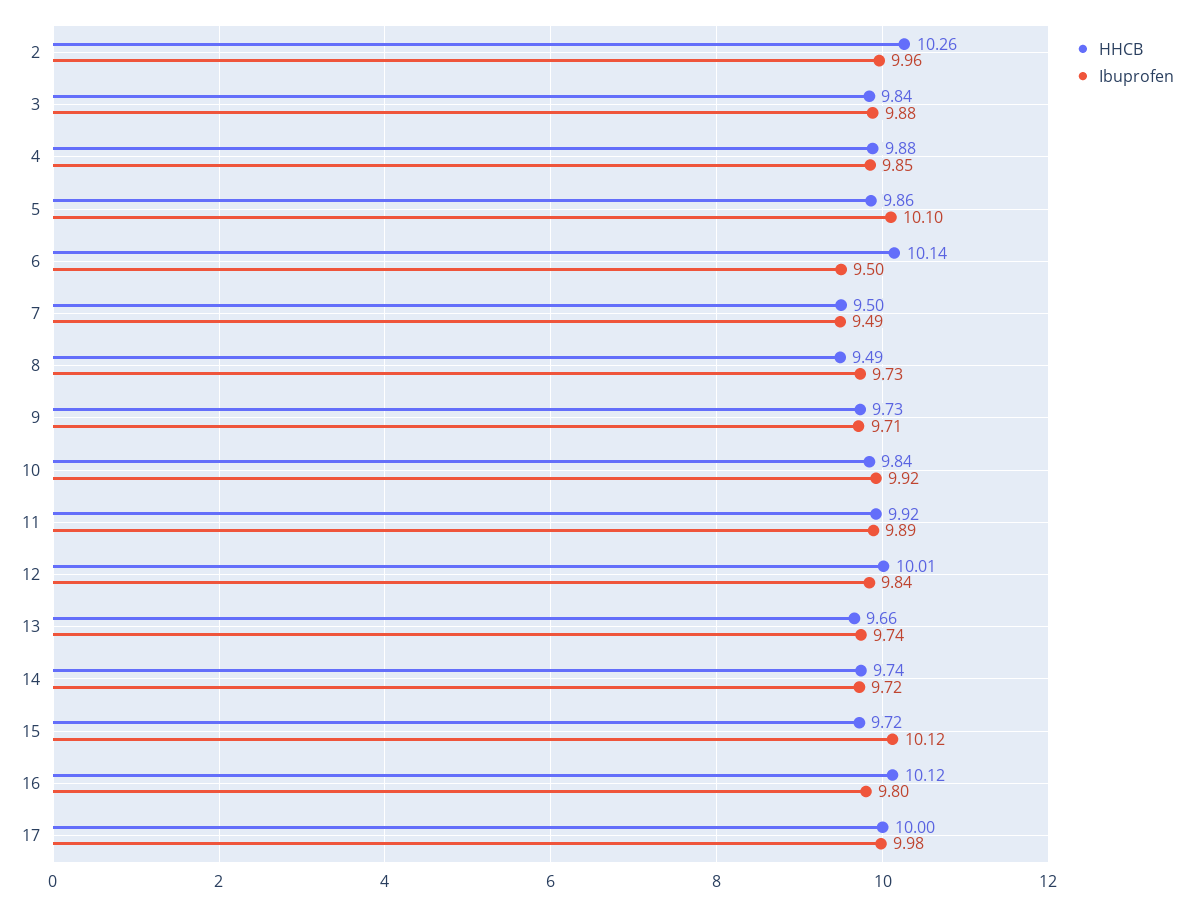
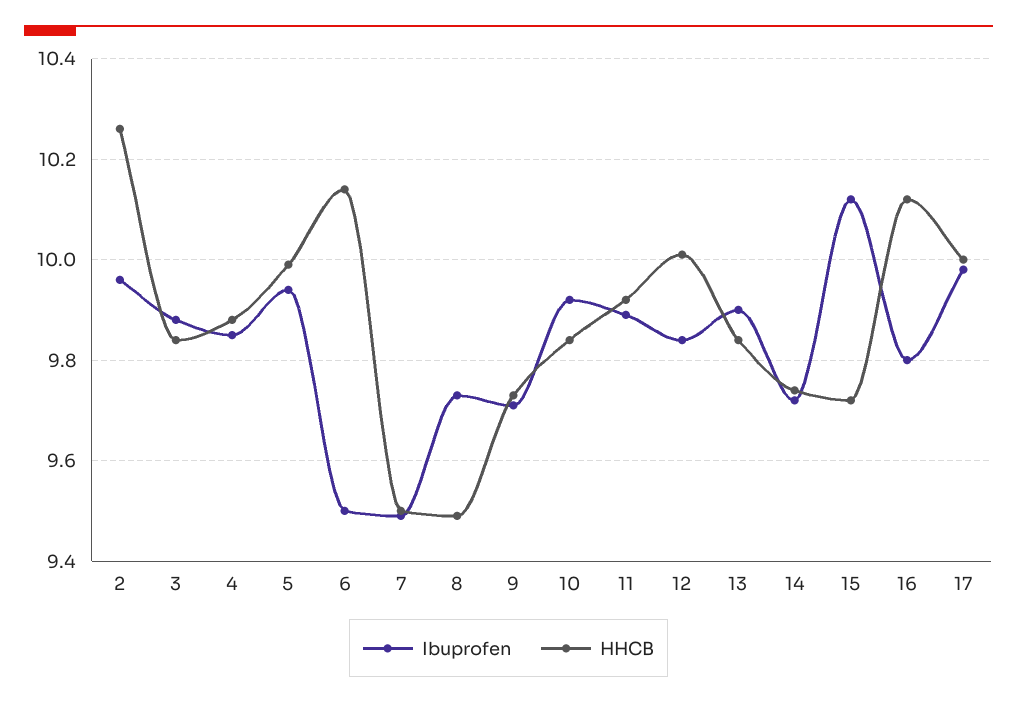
  {
    "HHCB": {
      "2": 10.26,
      "3": 9.84,
      "4": 9.88,
-     "5": 9.86,
+     "5": 10,
      "6": 10.14,
      "7": 9.5,
      "8": 9.49,
      "9": 9.73,
      "10": 9.84,
      "11": 9.92,
      "12": 10.01,
-     "13": 9.66,
+     "13": 9.85,
      "14": 9.74,
      "15": 9.72,
      "16": 10.12,
      "17": 10
    },
    "Ibuprofen": {
      "2": 9.96,
      "3": 9.88,
      "4": 9.85,
-     "5": 10.1,
+     "5": 9.95,
      "6": 9.5,
      "7": 9.49,
      "8": 9.73,
      "9": 9.71,
      "10": 9.92,
      "11": 9.89,
      "12": 9.84,
-     "13": 9.74,
+     "13": 9.9,
      "14": 9.72,
      "15": 10.12,
      "16": 9.8,
      "17": 9.98
    }
  }

